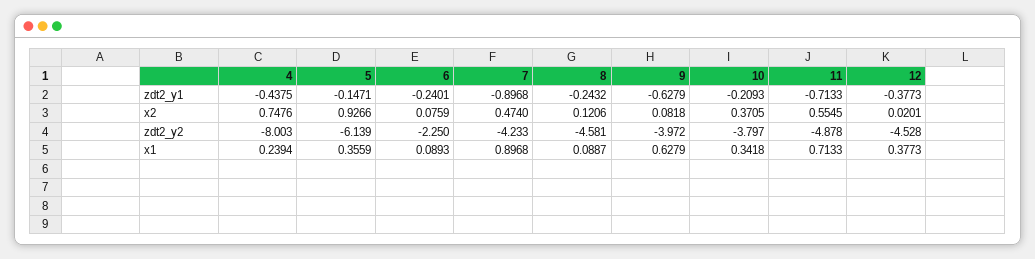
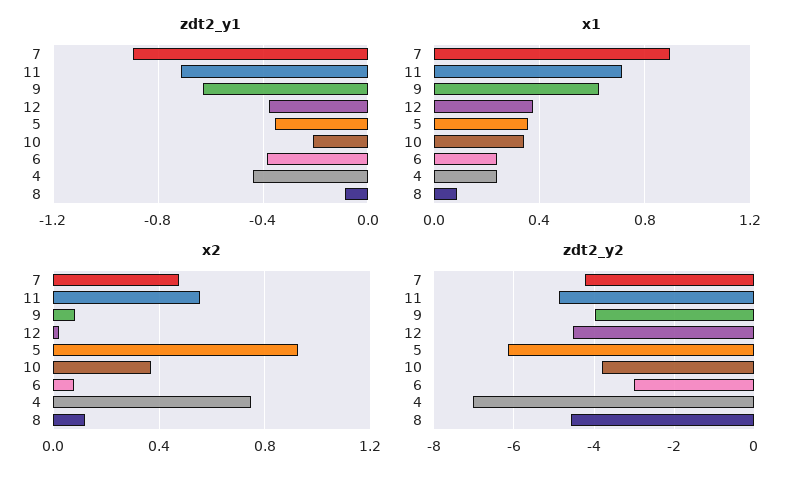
  {
    "zdt2_y1": {
      "4": -0.4375,
-     "5": -0.1471,
+     "5": -0.35,
-     "6": -0.2401,
+     "6": -0.4,
      "7": -0.8968,
-     "8": -0.2432,
+     "8": -0.1,
      "9": -0.6279,
      "10": -0.2093,
      "11": -0.7133,
      "12": -0.3773
    },
    "x2": {
      "4": 0.7476,
      "5": 0.9266,
      "6": 0.0759,
      "7": 0.474,
      "8": 0.1206,
      "9": 0.0818,
      "10": 0.3705,
      "11": 0.5545,
      "12": 0.0201
    },
    "zdt2_y2": {
-     "4": -8.003,
+     "4": -7,
      "5": -6.139,
-     "6": -2.25,
+     "6": -3,
      "7": -4.233,
      "8": -4.581,
      "9": -3.972,
      "10": -3.797,
      "11": -4.878,
      "12": -4.528
    },
    "x1": {
      "4": 0.2394,
      "5": 0.3559,
-     "6": 0.0893,
+     "6": 0.25,
      "7": 0.8968,
      "8": 0.0887,
      "9": 0.6279,
      "10": 0.3418,
      "11": 0.7133,
      "12": 0.3773
    }
  }

